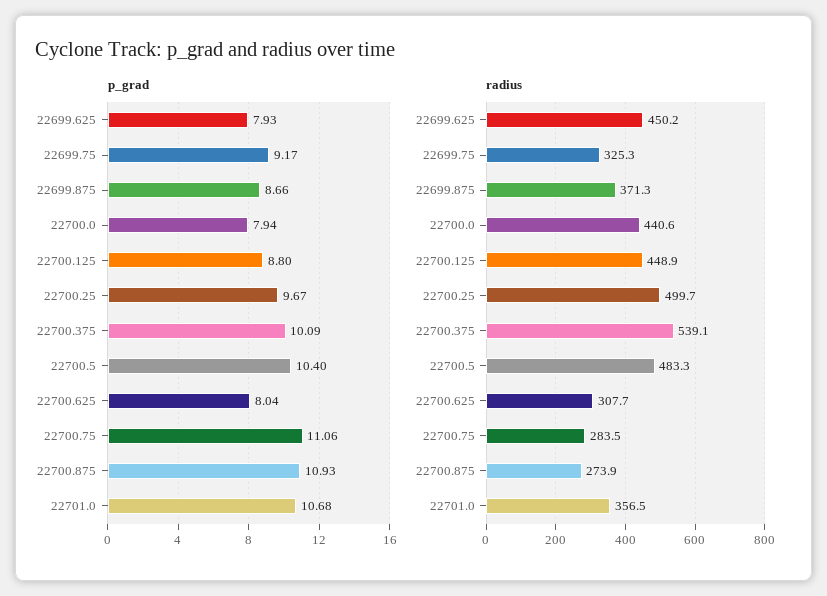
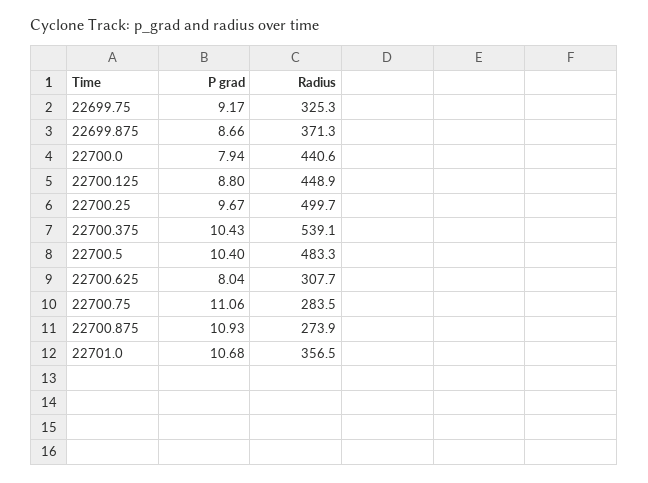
  {
    "p_grad": {
-     "22699.625": 7.93,
      "22699.75": 9.17,
      "22699.875": 8.66,
      "22700.0": 7.94,
      "22700.125": 8.8,
      "22700.25": 9.67,
-     "22700.375": 10.09,
+     "22700.375": 10.43,
      "22700.5": 10.4,
      "22700.625": 8.04,
      "22700.75": 11.06,
      "22700.875": 10.93,
      "22701.0": 10.68
    },
    "radius": {
-     "22699.625": 450.2,
      "22699.75": 325.3,
      "22699.875": 371.3,
      "22700.0": 440.6,
      "22700.125": 448.9,
      "22700.25": 499.7,
      "22700.375": 539.1,
      "22700.5": 483.3,
      "22700.625": 307.7,
      "22700.75": 283.5,
      "22700.875": 273.9,
      "22701.0": 356.5
    }
  }

